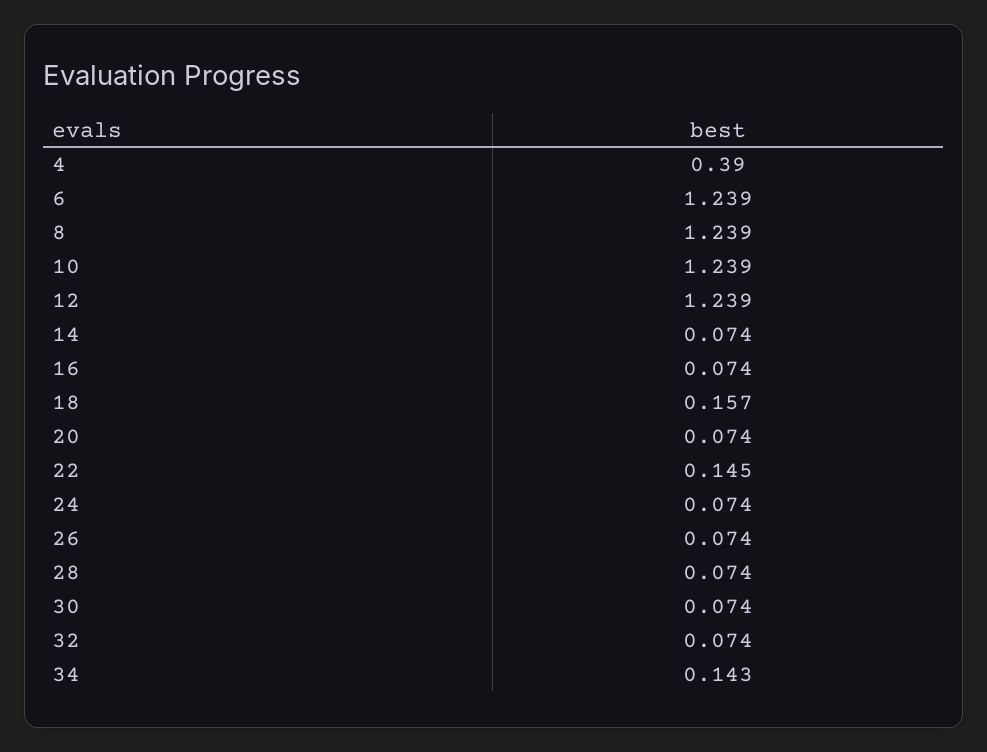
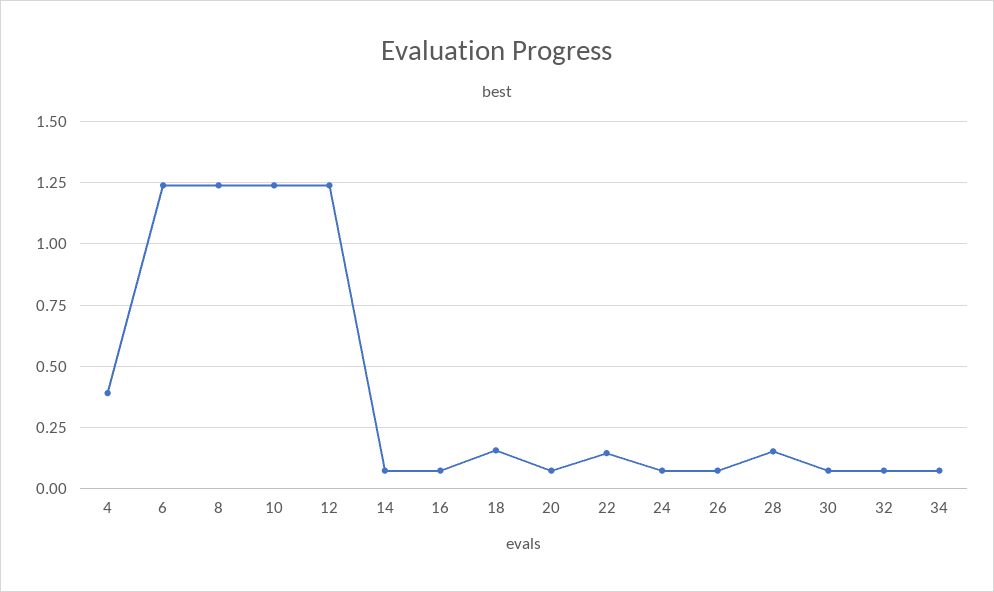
  {
    "4": 0.39,
    "6": 1.239,
    "8": 1.239,
    "10": 1.239,
    "12": 1.239,
    "14": 0.074,
    "16": 0.074,
    "18": 0.157,
    "20": 0.074,
    "22": 0.145,
    "24": 0.074,
    "26": 0.074,
-   "28": 0.074,
+   "28": 0.15,
    "30": 0.074,
    "32": 0.074,
-   "34": 0.143
+   "34": 0.075
  }

